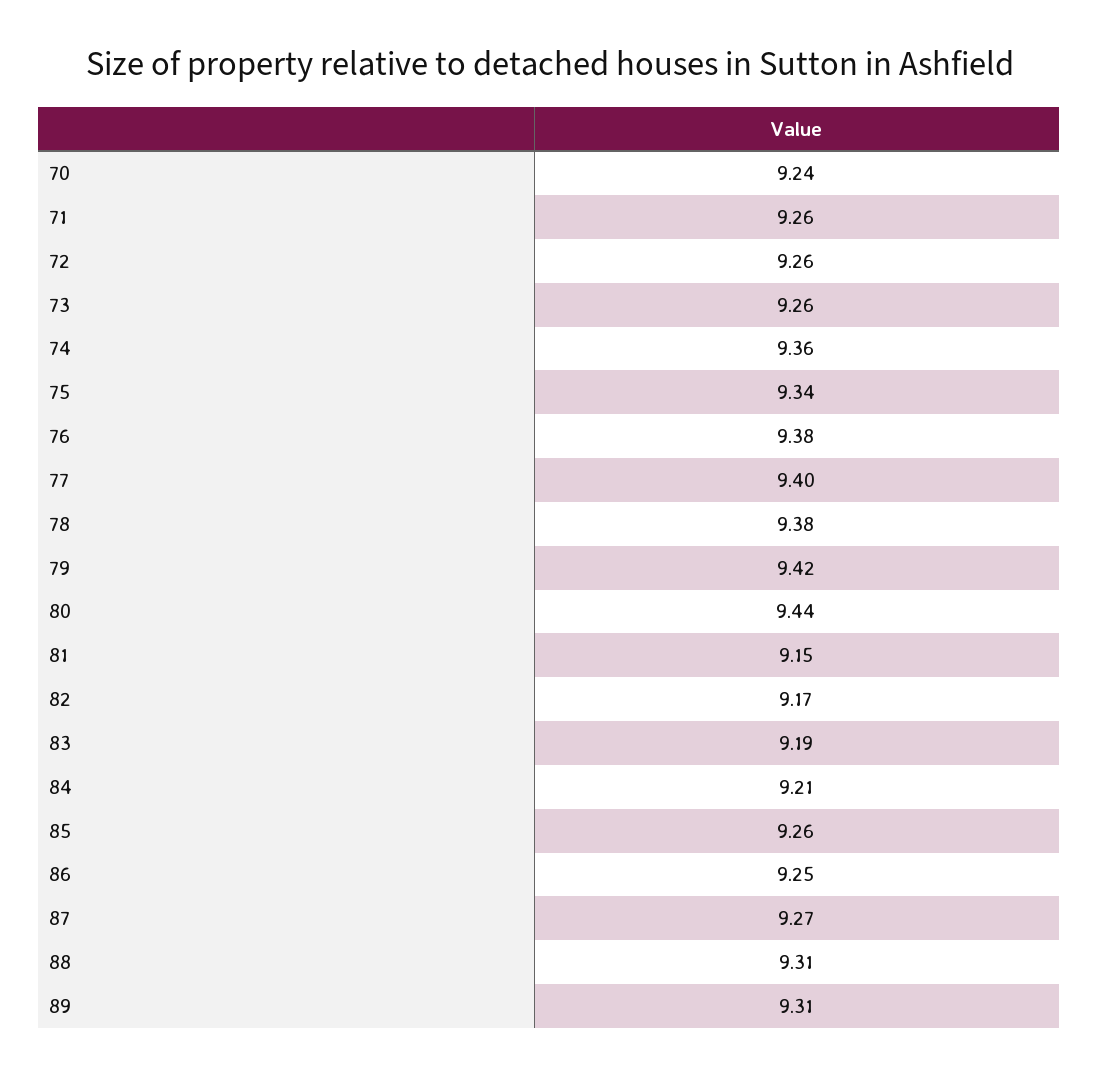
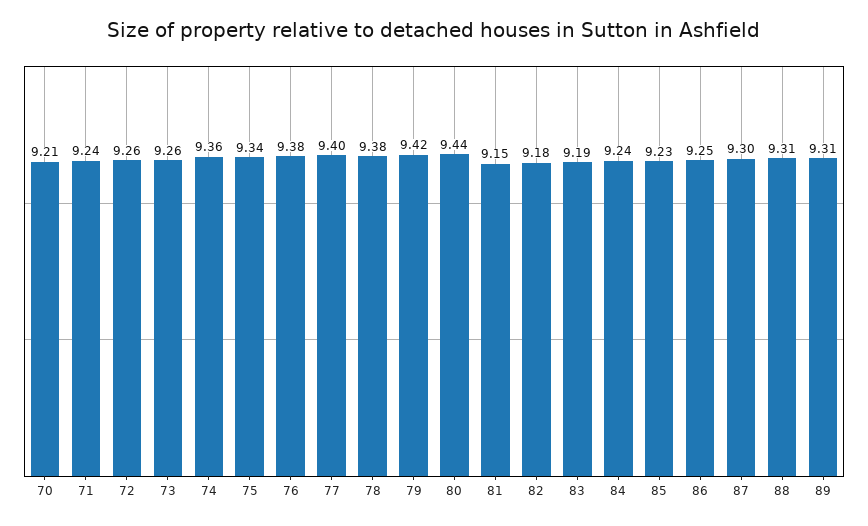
  {
-   "70": 9.24,
+   "70": 9.21,
-   "71": 9.26,
+   "71": 9.24,
    "72": 9.26,
    "73": 9.26,
    "74": 9.36,
    "75": 9.34,
    "76": 9.38,
    "77": 9.4,
    "78": 9.38,
    "79": 9.42,
    "80": 9.44,
    "81": 9.15,
-   "82": 9.17,
+   "82": 9.18,
    "83": 9.19,
-   "84": 9.21,
+   "84": 9.24,
-   "85": 9.26,
+   "85": 9.23,
    "86": 9.25,
-   "87": 9.27,
+   "87": 9.3,
    "88": 9.31,
    "89": 9.31
  }

